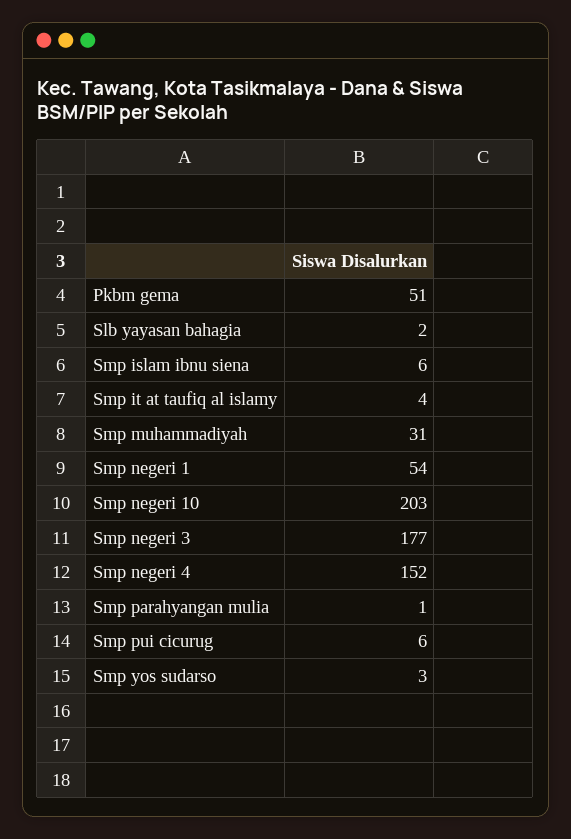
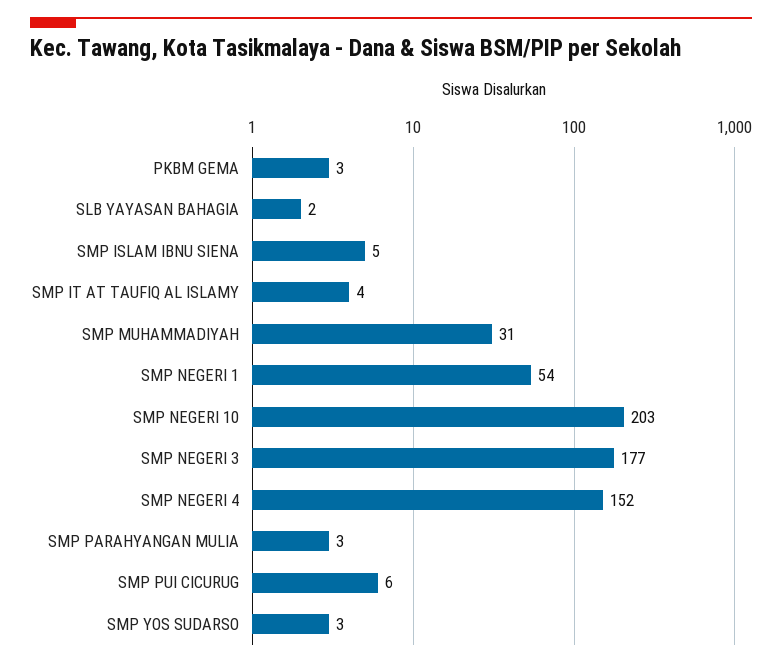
  {
-   "Pkbm gema": 51,
+   "Pkbm gema": 3,
    "Slb yayasan bahagia": 2,
-   "Smp islam ibnu siena": 6,
+   "Smp islam ibnu siena": 5,
    "Smp it at taufiq al islamy": 4,
    "Smp muhammadiyah": 31,
    "Smp negeri 1": 54,
    "Smp negeri 10": 203,
    "Smp negeri 3": 177,
    "Smp negeri 4": 152,
-   "Smp parahyangan mulia": 1,
+   "Smp parahyangan mulia": 3,
    "Smp pui cicurug": 6,
    "Smp yos sudarso": 3
  }

